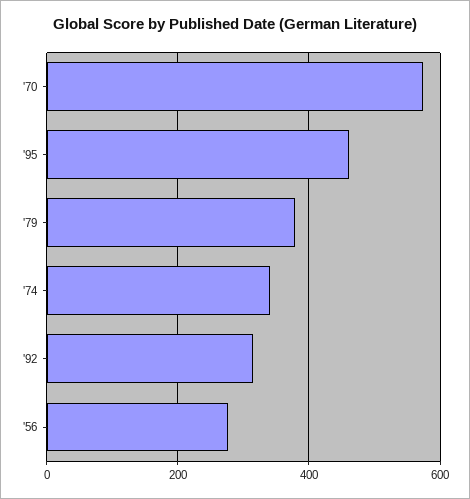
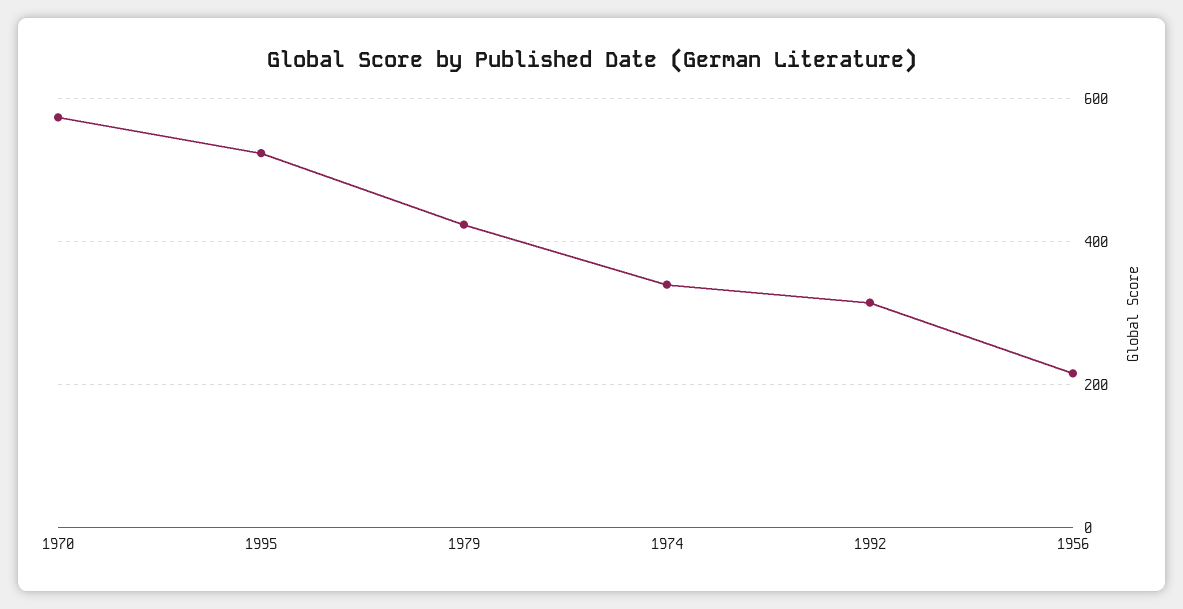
  {
    "'70": 580,
-   "'95": 460,
+   "'95": 520,
-   "'79": 380,
+   "'79": 420,
    "'74": 340,
    "'92": 320,
-   "'56": 280
+   "'56": 220
  }

